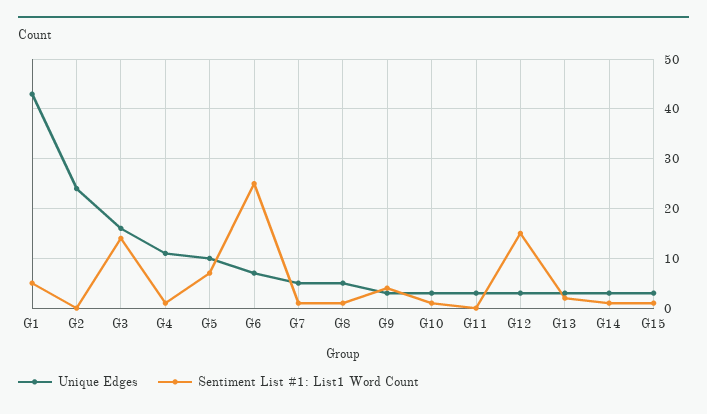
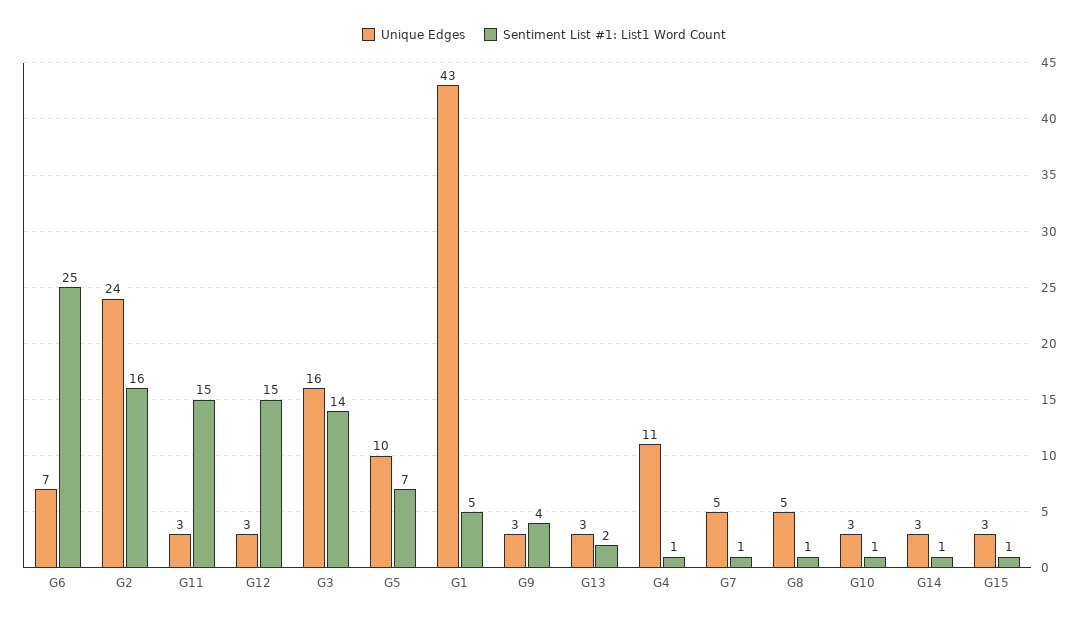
  {
    "Unique Edges": {
      "G1": 43,
      "G2": 24,
      "G3": 16,
      "G4": 11,
      "G5": 10,
      "G6": 7,
      "G7": 5,
      "G8": 5,
      "G9": 3,
      "G10": 3,
      "G11": 3,
      "G12": 3,
      "G13": 3,
      "G14": 3,
      "G15": 3
    },
    "Sentiment List #1: List1 Word Count": {
      "G1": 5,
-     "G2": 0,
+     "G2": 16,
      "G3": 14,
      "G4": 1,
      "G5": 7,
      "G6": 25,
      "G7": 1,
      "G8": 1,
      "G9": 4,
      "G10": 1,
-     "G11": 0,
+     "G11": 15,
      "G12": 15,
      "G13": 2,
      "G14": 1,
      "G15": 1
    }
  }

